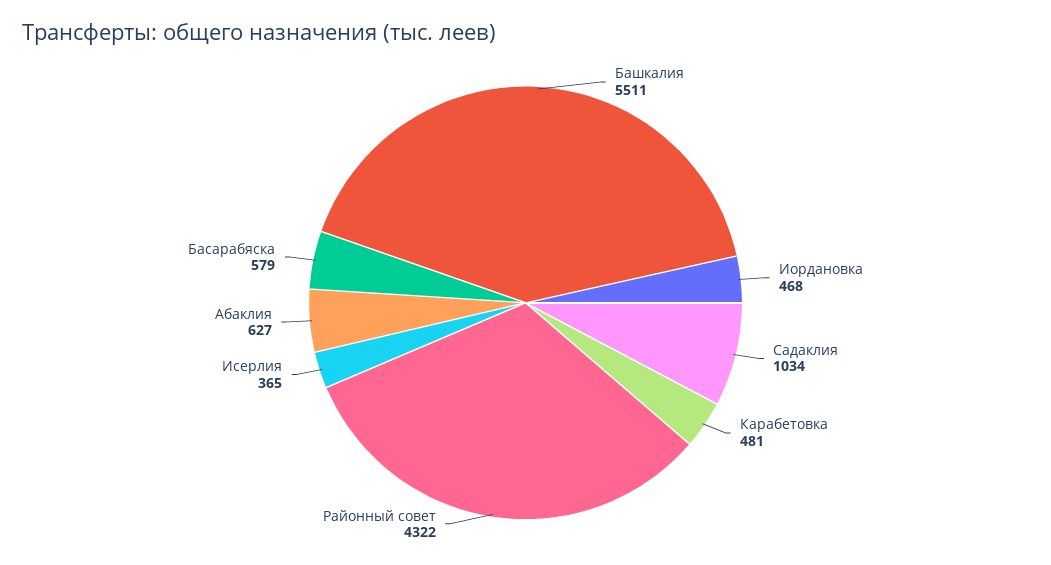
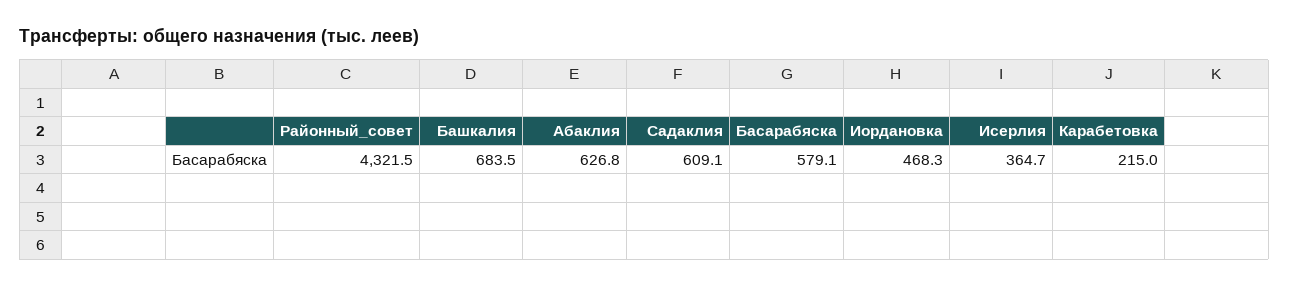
  {
-   "Башкалия": 5511,
+   "Башкалия": 683.5,
    "Иордановка": 468.3,
-   "Садаклия": 1034,
+   "Садаклия": 609.1,
-   "Карабетовка": 481,
+   "Карабетовка": 215,
    "Районный совет": 4321.5,
    "Исерлия": 364.7,
    "Абаклия": 626.8,
    "Басарабяска": 579.1
  }

